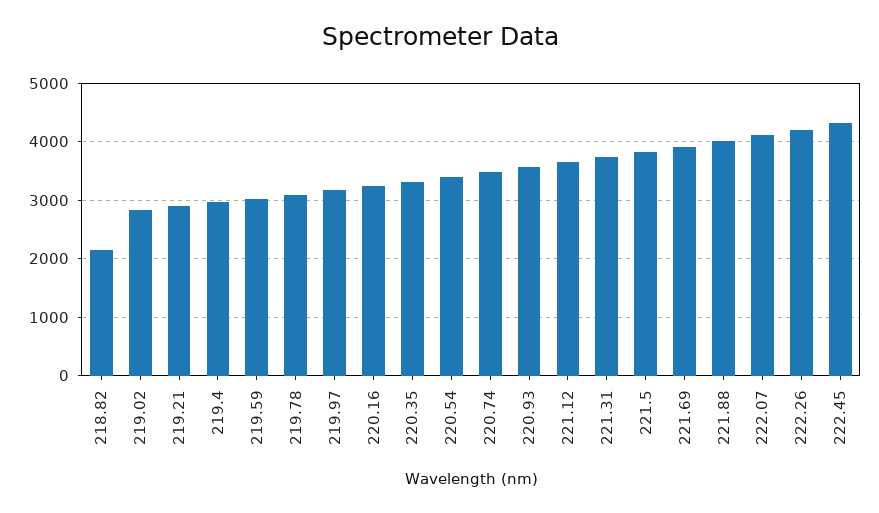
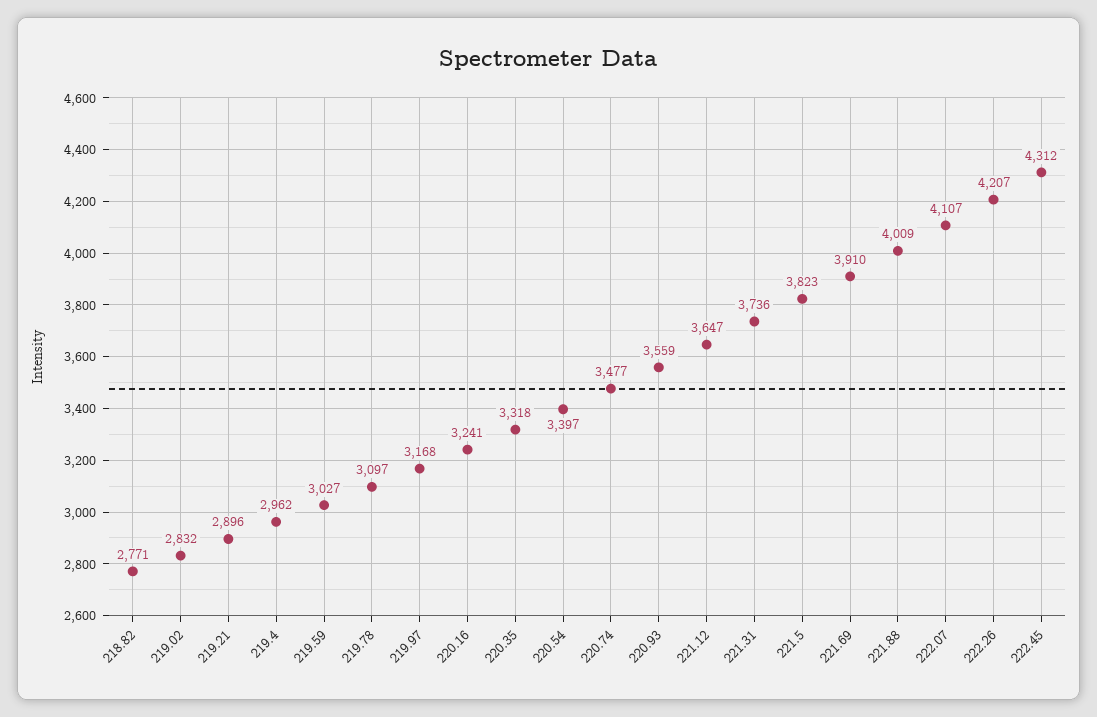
  {
-   "218.82": 2200,
+   "218.82": 2771,
    "219.02": 2832,
    "219.21": 2896,
    "219.4": 2962,
    "219.59": 3027,
    "219.78": 3097,
    "219.97": 3168,
    "220.16": 3241,
    "220.35": 3318,
    "220.54": 3397,
    "220.74": 3477,
    "220.93": 3559,
    "221.12": 3647,
    "221.31": 3736,
    "221.5": 3823,
    "221.69": 3910,
    "221.88": 4009,
    "222.07": 4107,
    "222.26": 4207,
    "222.45": 4312
  }

